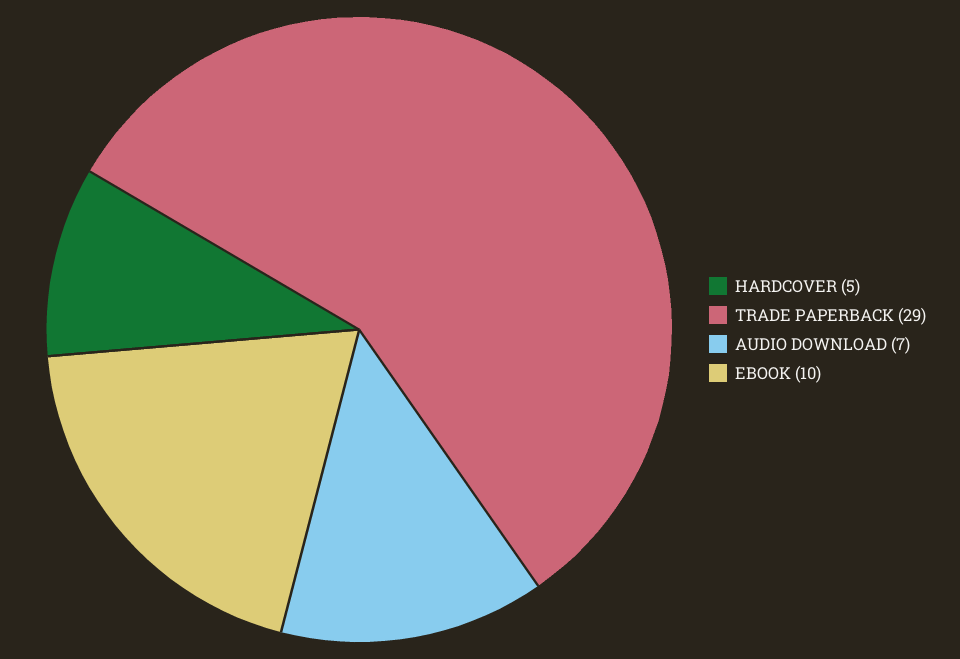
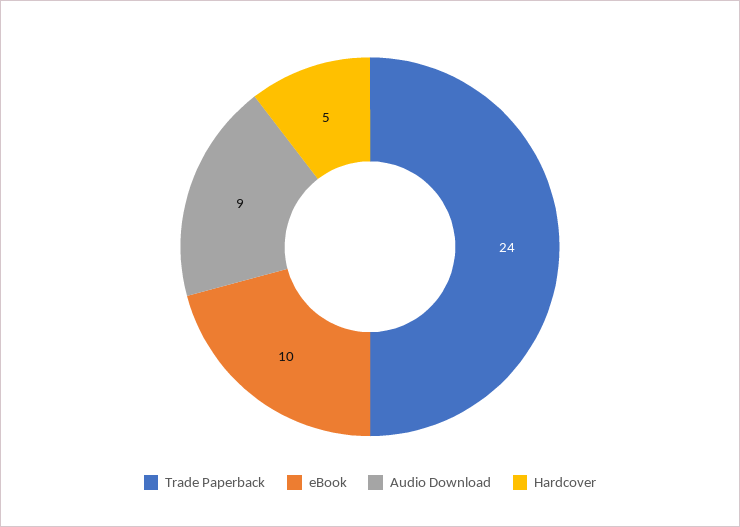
  {
    "HARDCOVER": 5,
-   "TRADE PAPERBACK": 29,
+   "TRADE PAPERBACK": 24,
-   "AUDIO DOWNLOAD": 7,
+   "AUDIO DOWNLOAD": 9,
    "EBOOK": 10
  }

